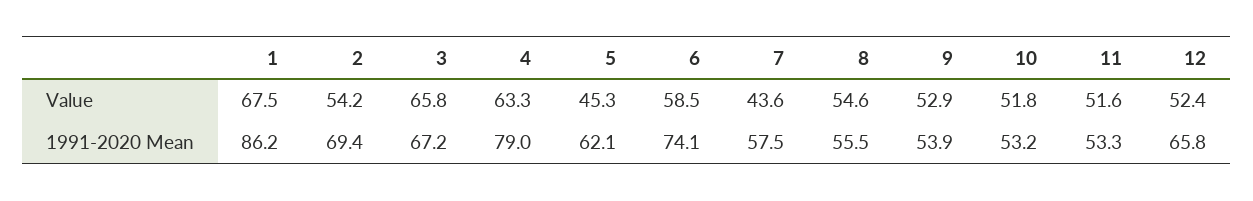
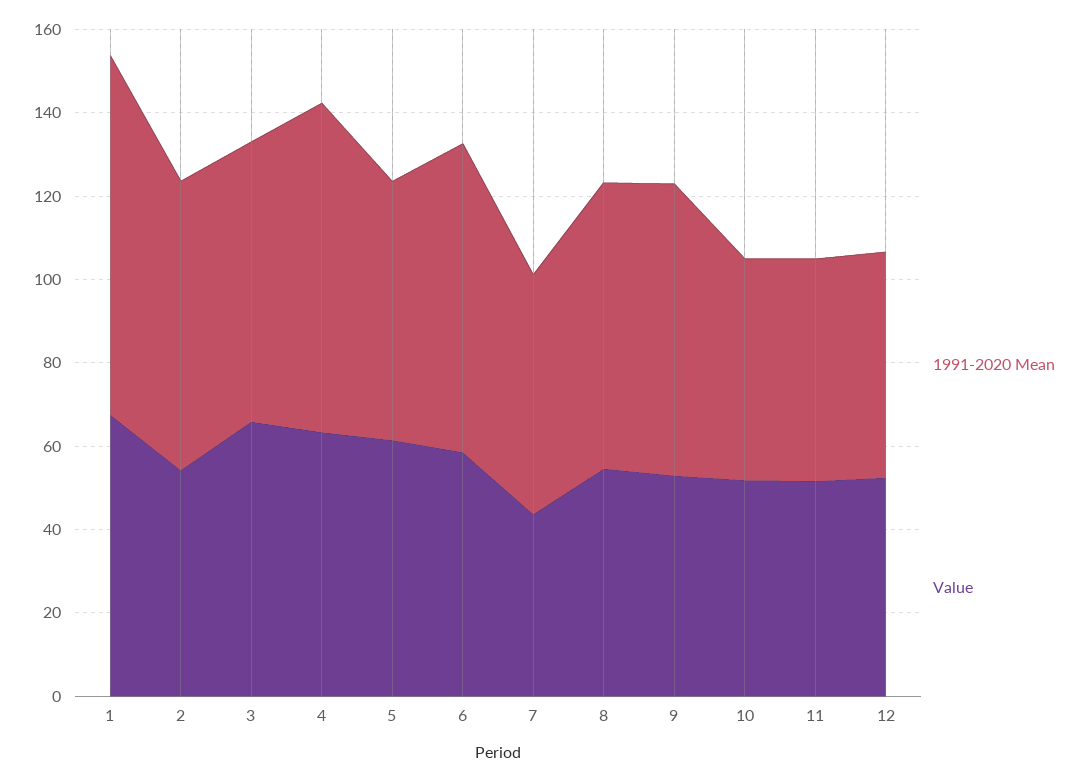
  {
    "Value": {
      "1": 67.5,
      "2": 54.2,
      "3": 65.8,
      "4": 63.3,
-     "5": 45.3,
+     "5": 60,
      "6": 58.5,
      "7": 43.6,
      "8": 54.6,
      "9": 52.9,
      "10": 51.8,
      "11": 51.6,
      "12": 52.4
    },
    "1991-2020 Mean": {
      "1": 86.2,
      "2": 69.4,
      "3": 67.2,
      "4": 79,
      "5": 62.1,
      "6": 74.1,
      "7": 57.5,
-     "8": 55.5,
+     "8": 70,
-     "9": 53.9,
+     "9": 70,
      "10": 53.2,
      "11": 53.3,
-     "12": 65.8
+     "12": 55
    }
  }

